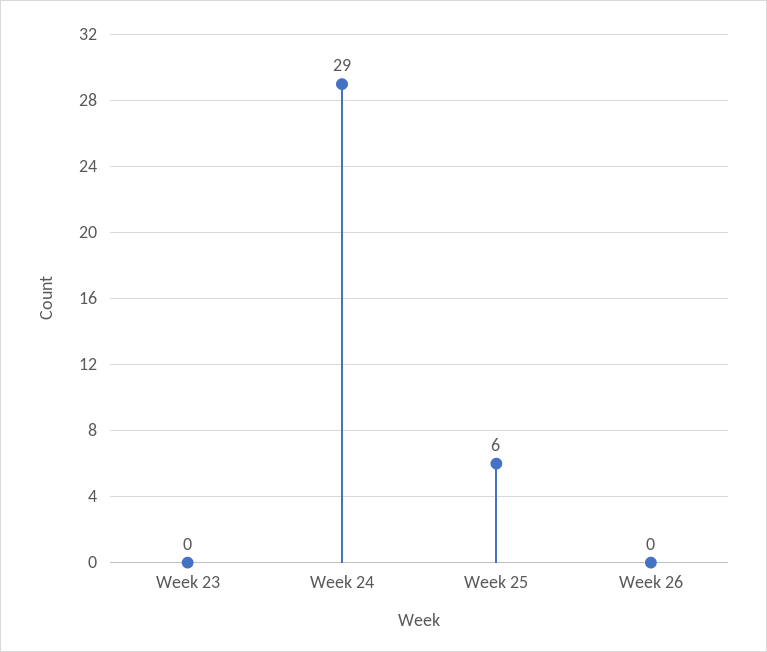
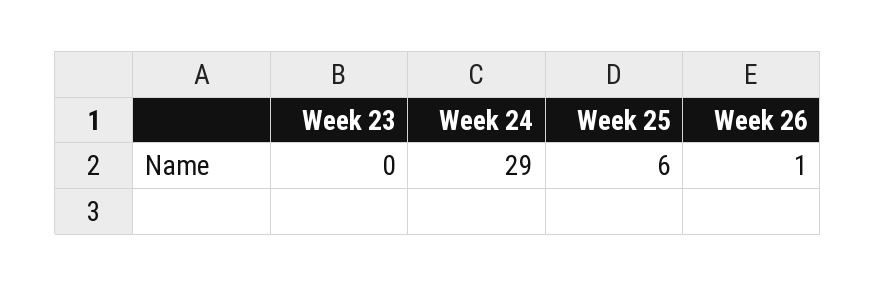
  {
    "Week 23": 0,
    "Week 24": 29,
    "Week 25": 6,
-   "Week 26": 0
+   "Week 26": 1
  }

